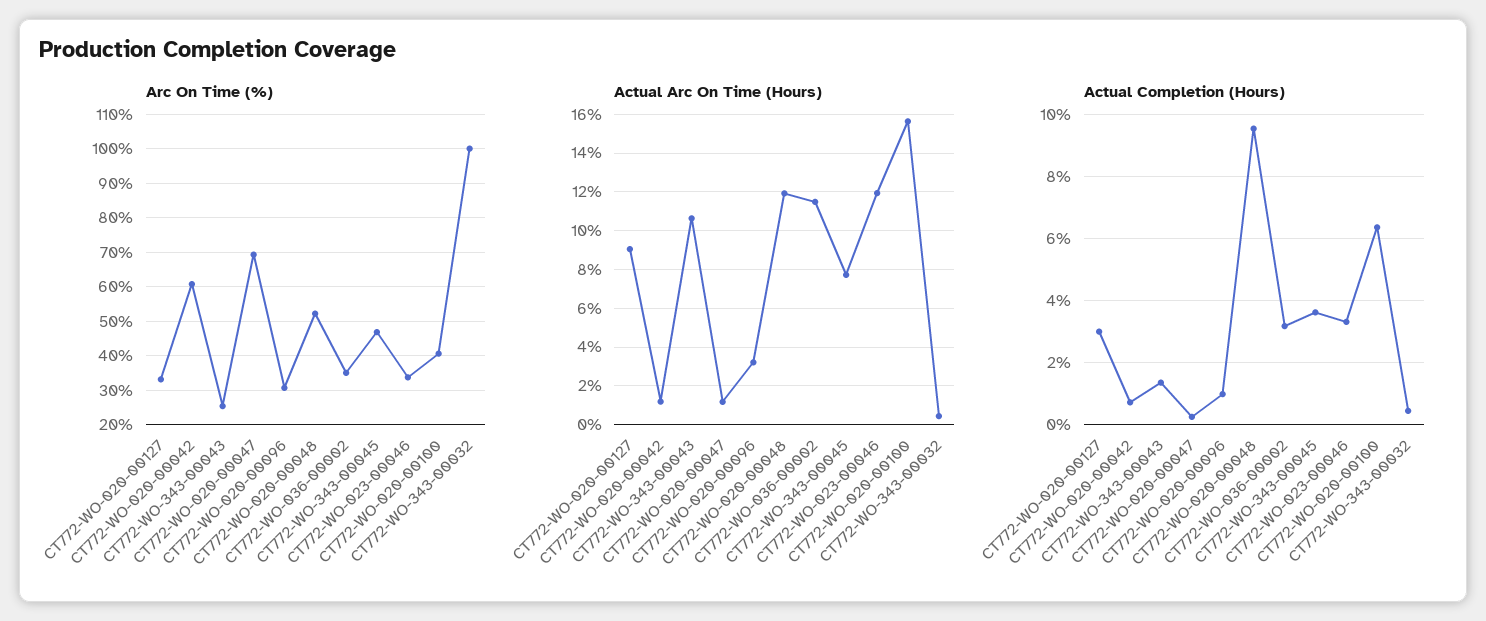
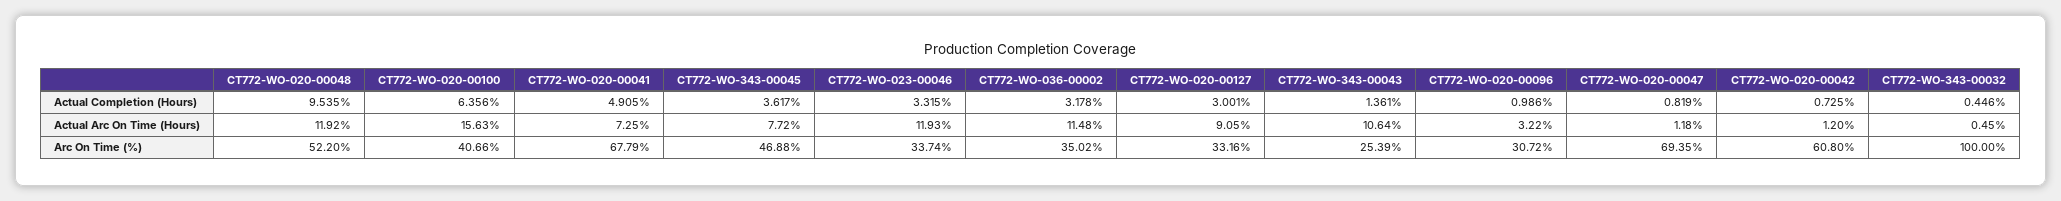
  {
    "Arc On Time (%)": {
      "CT772-WO-020-00127": 33.16,
      "CT772-WO-020-00042": 60.8,
      "CT772-WO-343-00043": 25.39,
      "CT772-WO-020-00047": 69.35,
      "CT772-WO-020-00096": 30.72,
      "CT772-WO-020-00048": 52.2,
      "CT772-WO-036-00002": 35.02,
      "CT772-WO-343-00045": 46.88,
      "CT772-WO-023-00046": 33.74,
      "CT772-WO-020-00100": 40.66,
-     "CT772-WO-343-00032": 100
+     "CT772-WO-343-00032": 100,
+     "CT772-WO-020-00041": 67.79
    },
    "Actual Arc On Time (Hours)": {
      "CT772-WO-020-00127": 9.05,
      "CT772-WO-020-00042": 1.2,
      "CT772-WO-343-00043": 10.64,
      "CT772-WO-020-00047": 1.18,
      "CT772-WO-020-00096": 3.22,
      "CT772-WO-020-00048": 11.92,
      "CT772-WO-036-00002": 11.48,
      "CT772-WO-343-00045": 7.72,
      "CT772-WO-023-00046": 11.93,
      "CT772-WO-020-00100": 15.63,
-     "CT772-WO-343-00032": 0.45
+     "CT772-WO-343-00032": 0.45,
+     "CT772-WO-020-00041": 7.25
    },
    "Actual Completion (Hours)": {
      "CT772-WO-020-00127": 3.001,
      "CT772-WO-020-00042": 0.725,
      "CT772-WO-343-00043": 1.361,
-     "CT772-WO-020-00047": 0.2,
+     "CT772-WO-020-00047": 0.819,
      "CT772-WO-020-00096": 0.986,
      "CT772-WO-020-00048": 9.535,
      "CT772-WO-036-00002": 3.178,
      "CT772-WO-343-00045": 3.617,
      "CT772-WO-023-00046": 3.315,
      "CT772-WO-020-00100": 6.356,
-     "CT772-WO-343-00032": 0.446
+     "CT772-WO-343-00032": 0.446,
+     "CT772-WO-020-00041": 4.905
    }
  }

